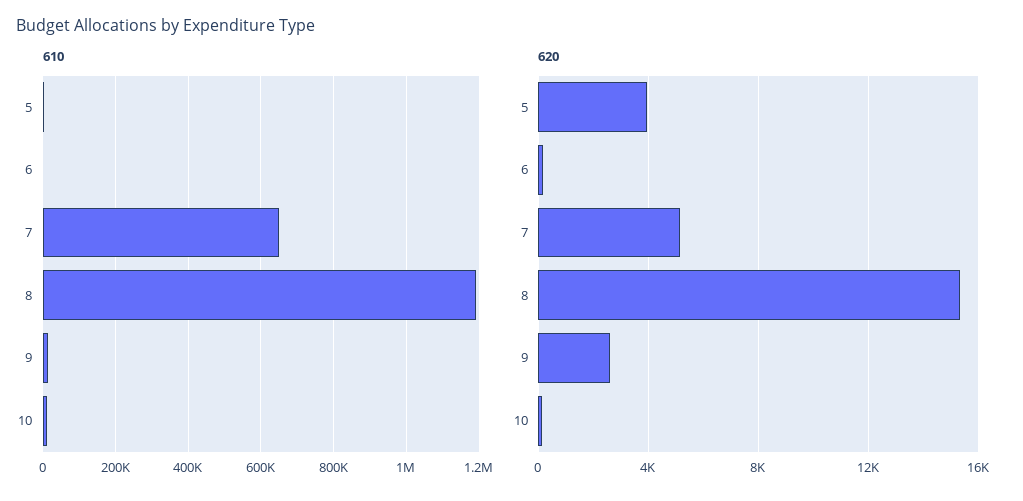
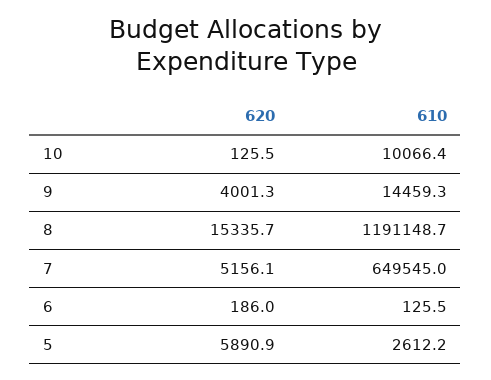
  {
    "610": {
      "5": 2612.2,
      "6": 125.5,
      "7": 649545,
      "8": 1191148.7,
      "9": 14459.3,
      "10": 10066.4
    },
    "620": {
-     "5": 4000,
+     "5": 5890.9,
      "6": 186,
      "7": 5156.1,
      "8": 15335.7,
-     "9": 2500,
+     "9": 4001.3,
      "10": 125.5
    }
  }

